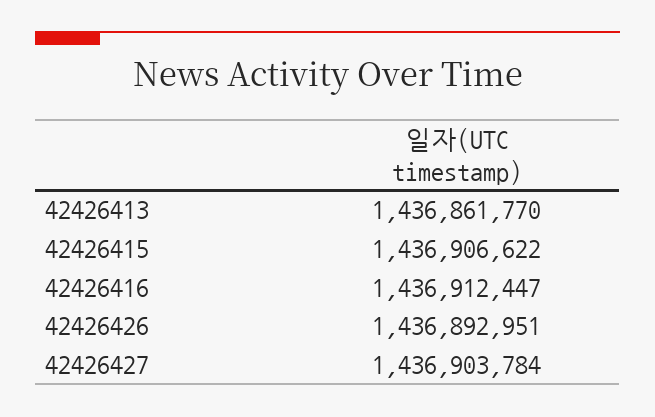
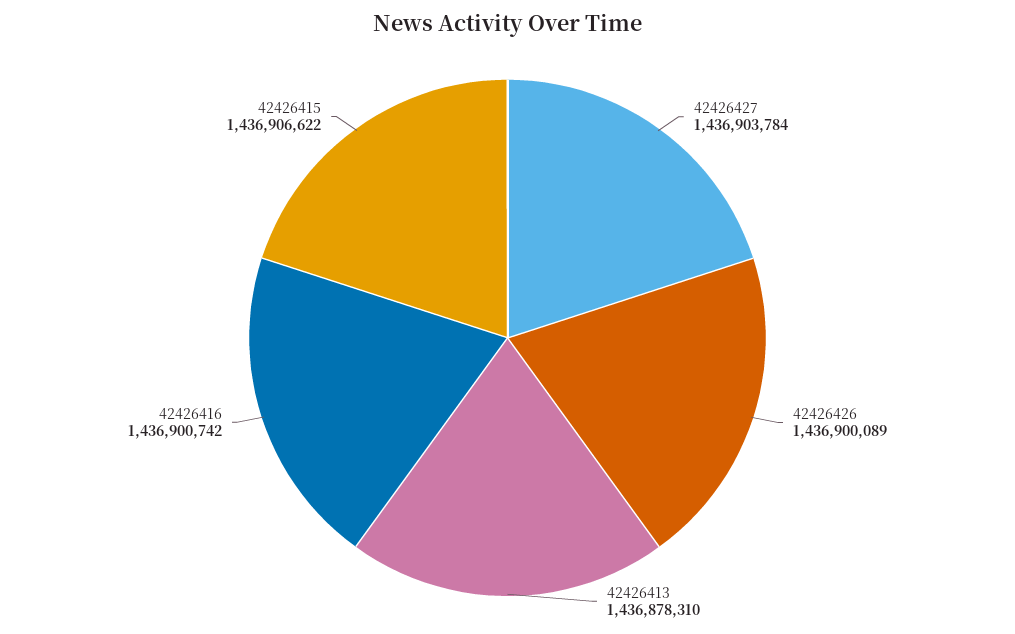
  {
-   "42426413": 1436861770,
+   "42426413": 1436878310,
    "42426415": 1436906622,
-   "42426416": 1436912447,
+   "42426416": 1436900742,
-   "42426426": 1436892951,
+   "42426426": 1436900089,
    "42426427": 1436903784
  }

